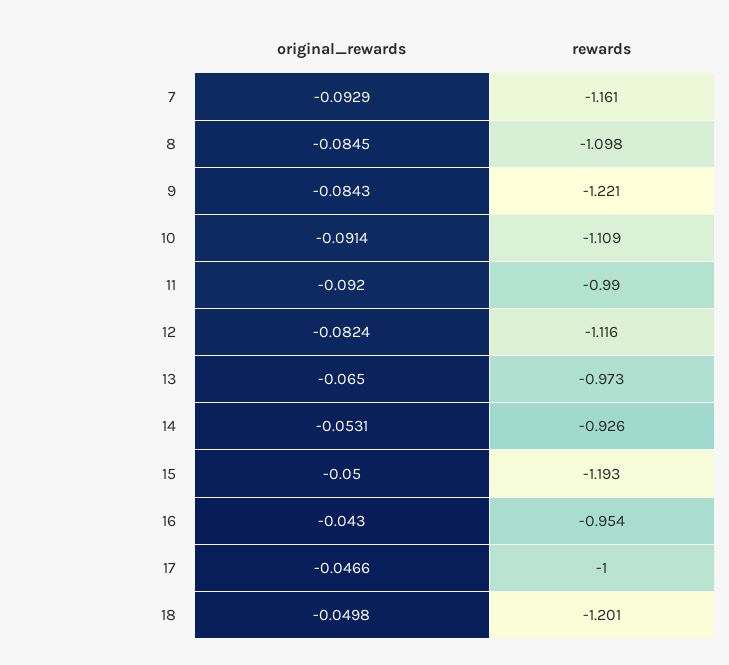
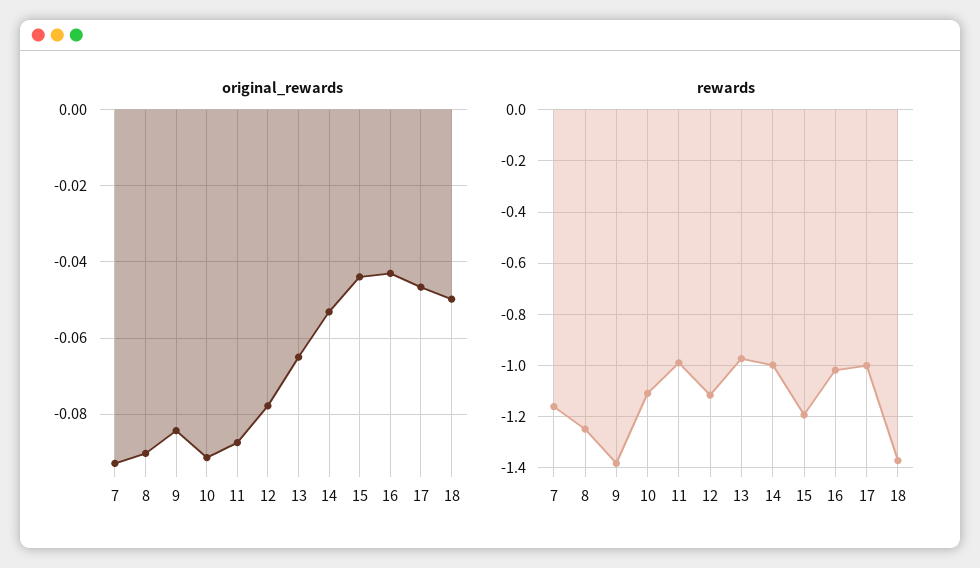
  {
    "original_rewards": {
      "7": -0.0929,
-     "8": -0.0845,
+     "8": -0.09,
      "9": -0.0843,
      "10": -0.0914,
-     "11": -0.092,
+     "11": -0.088,
-     "12": -0.0824,
+     "12": -0.078,
      "13": -0.065,
      "14": -0.0531,
-     "15": -0.05,
+     "15": -0.044,
      "16": -0.043,
      "17": -0.0466,
      "18": -0.0498
    },
    "rewards": {
      "7": -1.161,
-     "8": -1.098,
+     "8": -1.25,
-     "9": -1.221,
+     "9": -1.375,
      "10": -1.109,
      "11": -0.99,
      "12": -1.116,
      "13": -0.973,
-     "14": -0.926,
+     "14": -1,
      "15": -1.193,
-     "16": -0.954,
+     "16": -1.025,
      "17": -1,
-     "18": -1.201
+     "18": -1.375
    }
  }

